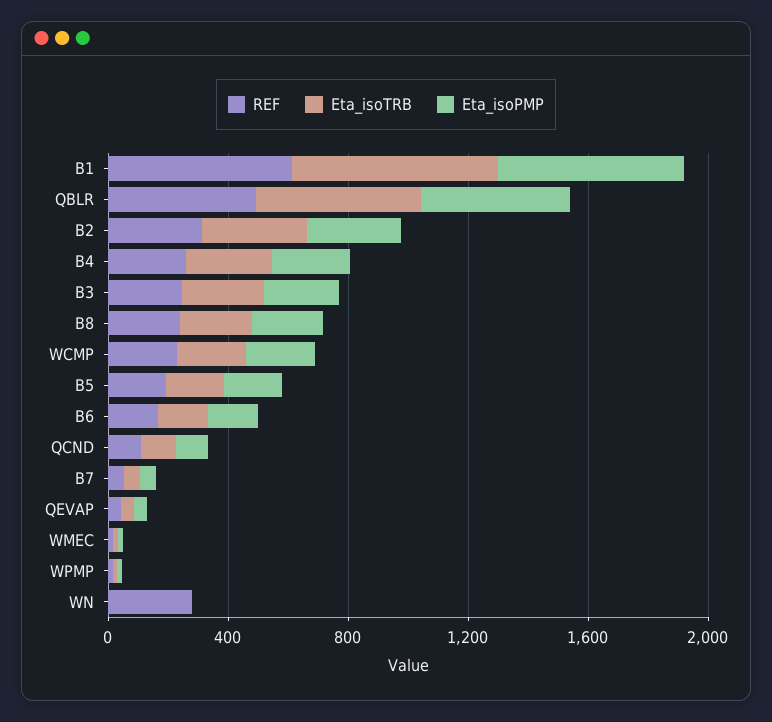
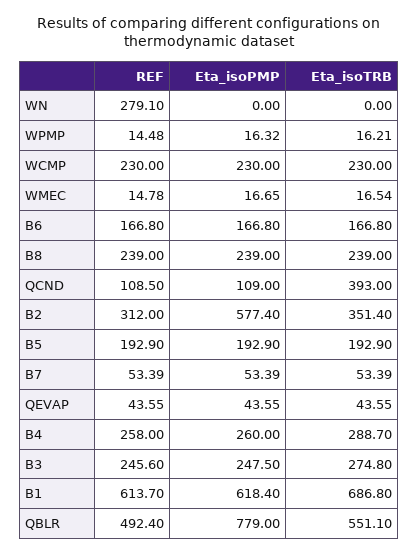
  {
    "REF": {
      "B1": 613.7,
      "QBLR": 492.4,
      "B2": 312,
      "B4": 258,
      "B3": 245.6,
      "B8": 239,
      "WCMP": 230,
      "B5": 192.9,
      "B6": 166.8,
      "QCND": 108.5,
      "B7": 53.39,
      "QEVAP": 43.55,
      "WMEC": 14.78,
      "WPMP": 14.48,
      "WN": 279.1
    },
    "Eta_isoTRB": {
      "B1": 686.8,
      "QBLR": 551.1,
      "B2": 351.4,
      "B4": 288.7,
      "B3": 274.8,
      "B8": 239,
      "WCMP": 230,
      "B5": 192.9,
      "B6": 166.8,
-     "QCND": 100,
+     "QCND": 393,
      "B7": 53.39,
      "QEVAP": 43.55,
      "WMEC": 16.54,
      "WPMP": 16.21,
      "WN": 0
    },
    "Eta_isoPMP": {
      "B1": 618.4,
-     "QBLR": 500,
+     "QBLR": 779,
-     "B2": 300,
+     "B2": 577.4,
      "B4": 260,
      "B3": 247.5,
      "B8": 239,
      "WCMP": 230,
      "B5": 192.9,
      "B6": 166.8,
      "QCND": 109,
      "B7": 53.39,
      "QEVAP": 43.55,
      "WMEC": 16.65,
      "WPMP": 16.32,
      "WN": 0
    }
  }

